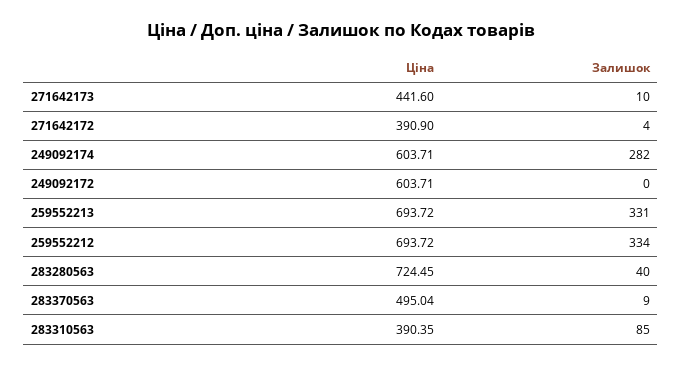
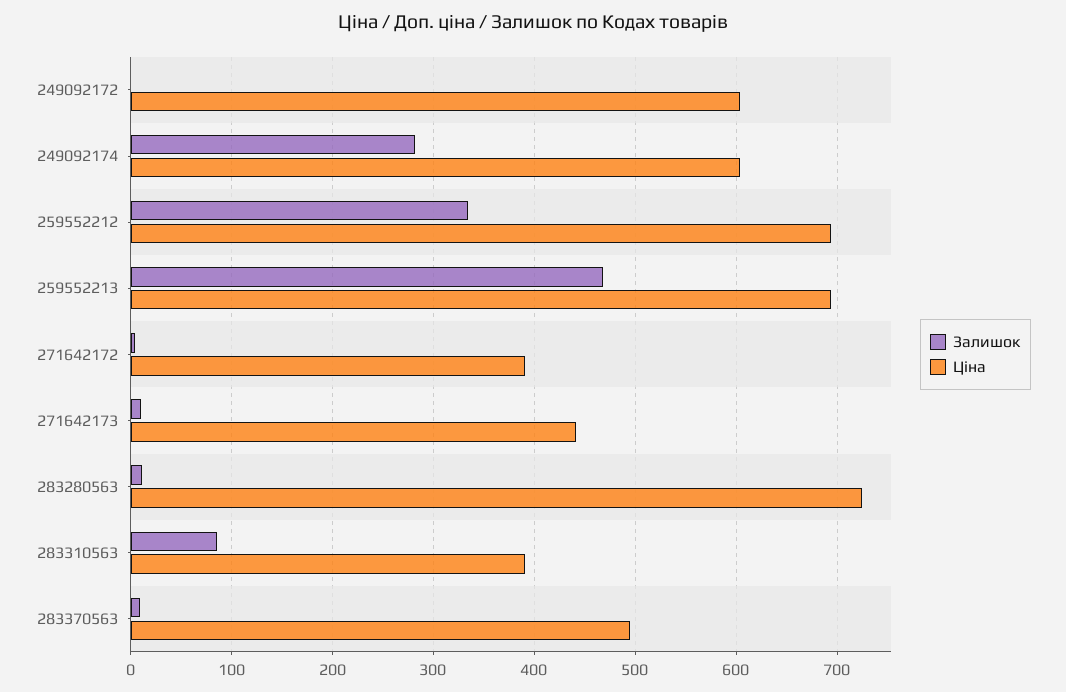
  {
    "Ціна": {
      "271642173": 441.6,
      "271642172": 390.9,
      "249092174": 603.71,
      "249092172": 603.71,
      "259552213": 693.72,
      "259552212": 693.72,
      "283280563": 724.45,
      "283370563": 495.04,
      "283310563": 390.35
    },
    "Залишок": {
      "271642173": 10,
      "271642172": 4,
      "249092174": 282,
      "249092172": 0,
-     "259552213": 331,
+     "259552213": 470,
      "259552212": 334,
-     "283280563": 40,
+     "283280563": 10,
      "283370563": 9,
      "283310563": 85
    }
  }

